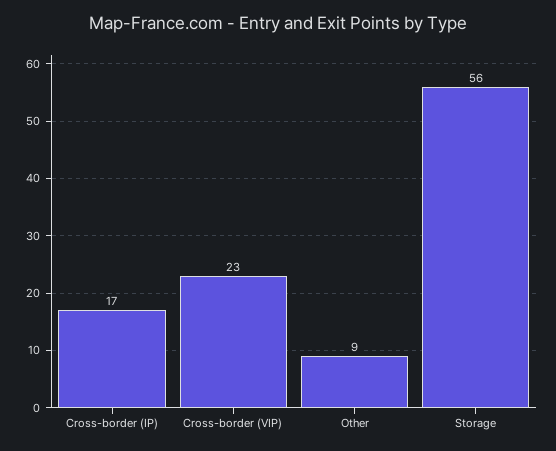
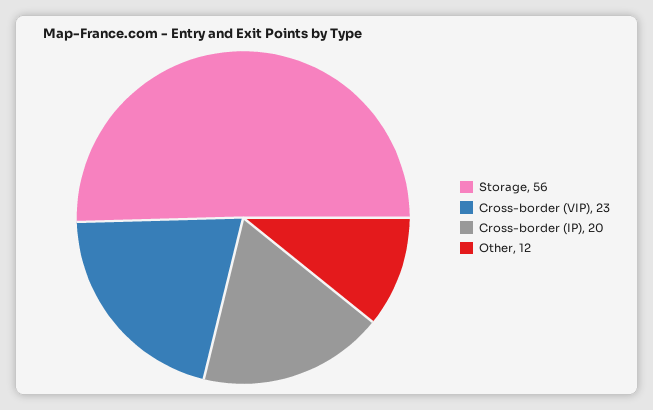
  {
-   "Cross-border (IP)": 17,
+   "Cross-border (IP)": 20,
    "Cross-border (VIP)": 23,
-   "Other": 9,
+   "Other": 12,
    "Storage": 56
  }

